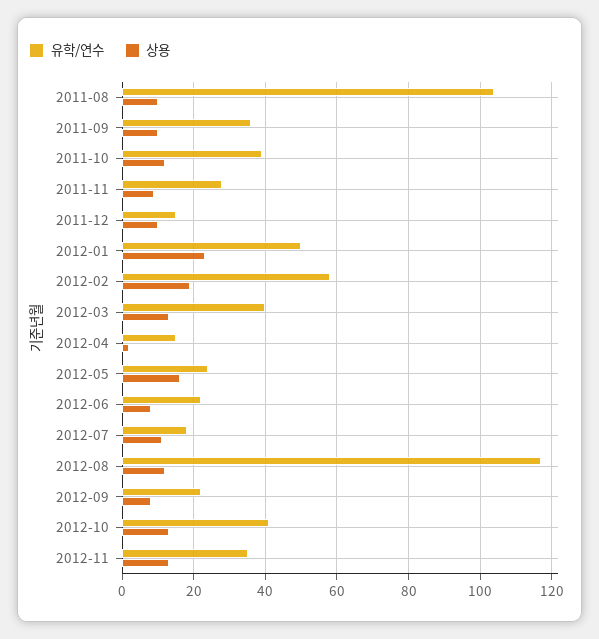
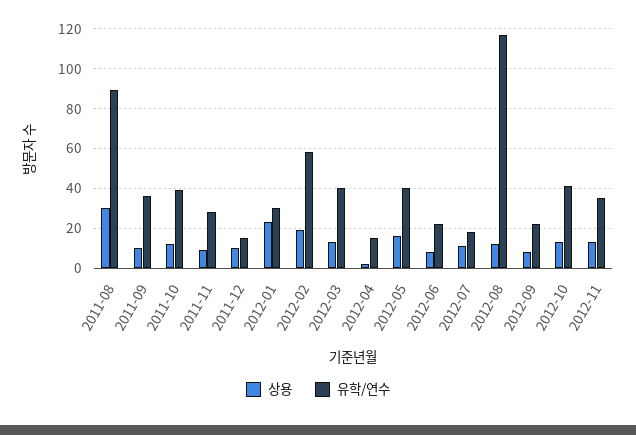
  {
    "유학/연수": {
-     "2011-08": 105,
+     "2011-08": 90,
      "2011-09": 35,
      "2011-10": 40,
      "2011-11": 30,
      "2011-12": 15,
-     "2012-01": 50,
+     "2012-01": 30,
      "2012-02": 60,
      "2012-03": 40,
      "2012-04": 15,
-     "2012-05": 25,
+     "2012-05": 40,
      "2012-06": 20,
      "2012-07": 20,
      "2012-08": 115,
      "2012-09": 20,
      "2012-10": 40,
      "2012-11": 35
    },
    "상용": {
-     "2011-08": 10,
+     "2011-08": 30,
      "2011-09": 10,
      "2011-10": 10,
      "2011-11": 10,
      "2011-12": 10,
      "2012-01": 25,
      "2012-02": 20,
      "2012-03": 15,
      "2012-04": 0,
      "2012-05": 15,
      "2012-06": 10,
      "2012-07": 10,
      "2012-08": 10,
      "2012-09": 10,
      "2012-10": 15,
      "2012-11": 15
    }
  }

